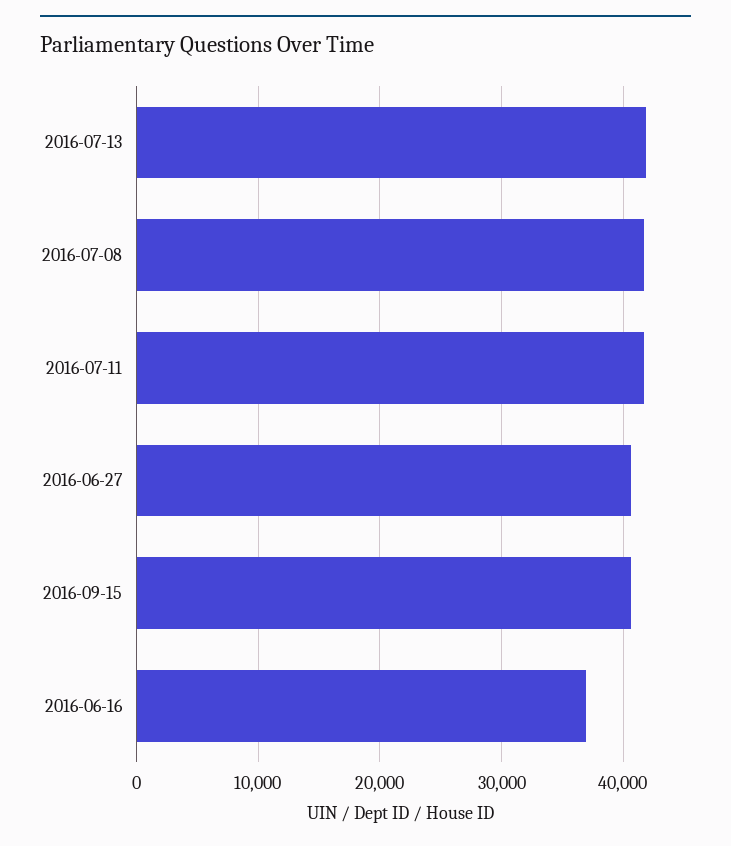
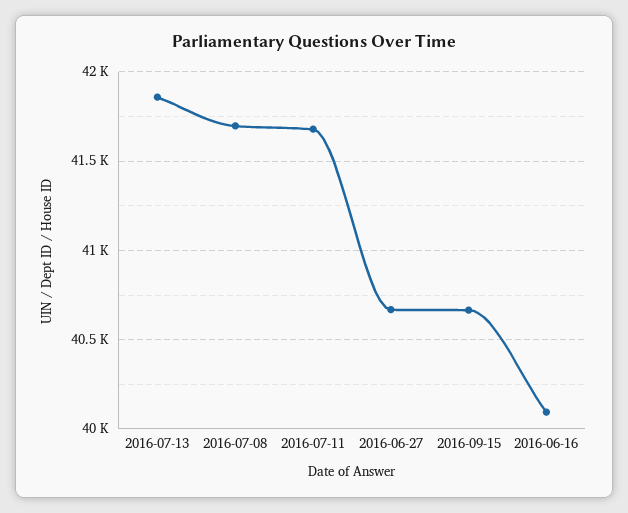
  {
    "2016-07-13": 41850,
    "2016-07-08": 41700,
    "2016-07-11": 41700,
    "2016-06-27": 40650,
    "2016-09-15": 40650,
-   "2016-06-16": 37000
+   "2016-06-16": 40100
  }

